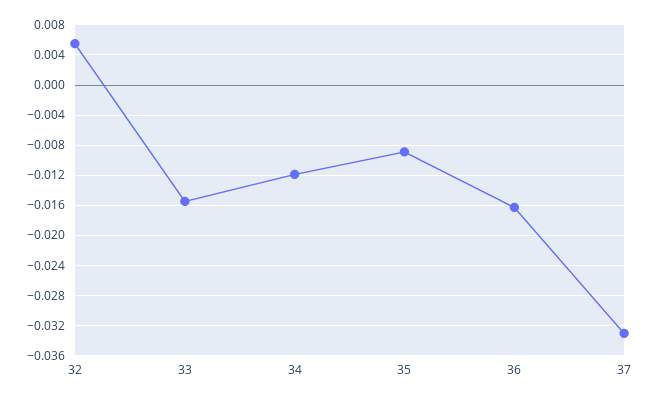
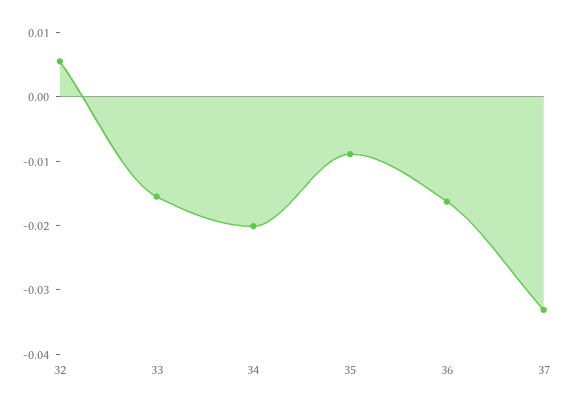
  {
    "32": 0.006,
    "33": -0.016,
-   "34": -0.012,
+   "34": -0.02,
    "35": -0.009,
    "36": -0.016,
    "37": -0.033
  }

